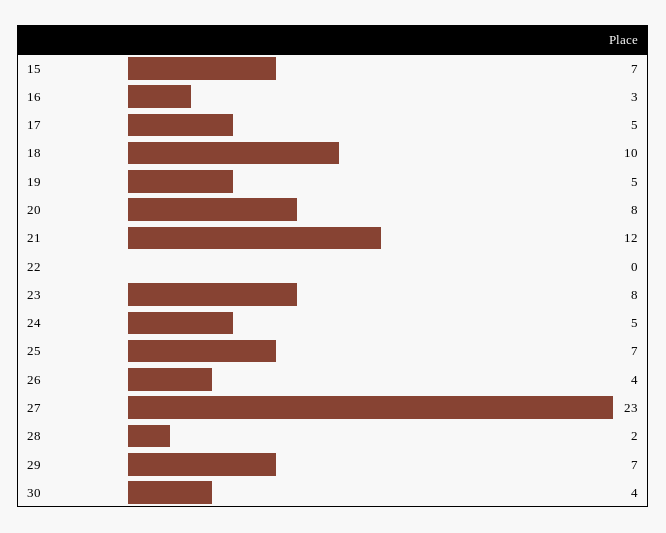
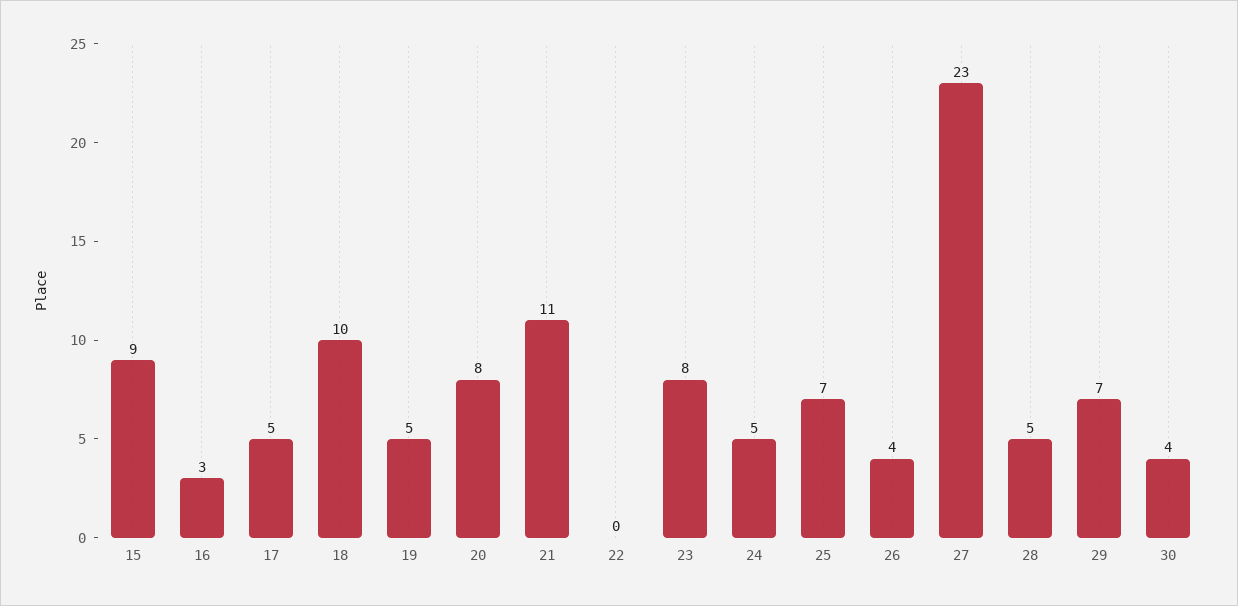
  {
-   "15": 7,
+   "15": 9,
    "16": 3,
    "17": 5,
    "18": 10,
    "19": 5,
    "20": 8,
-   "21": 12,
+   "21": 11,
    "22": 0,
    "23": 8,
    "24": 5,
    "25": 7,
    "26": 4,
    "27": 23,
-   "28": 2,
+   "28": 5,
    "29": 7,
    "30": 4
  }

